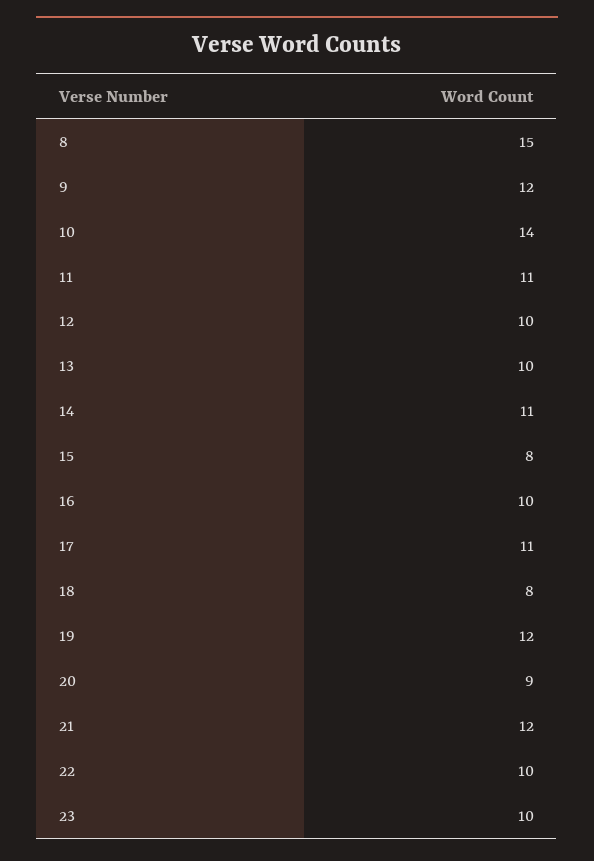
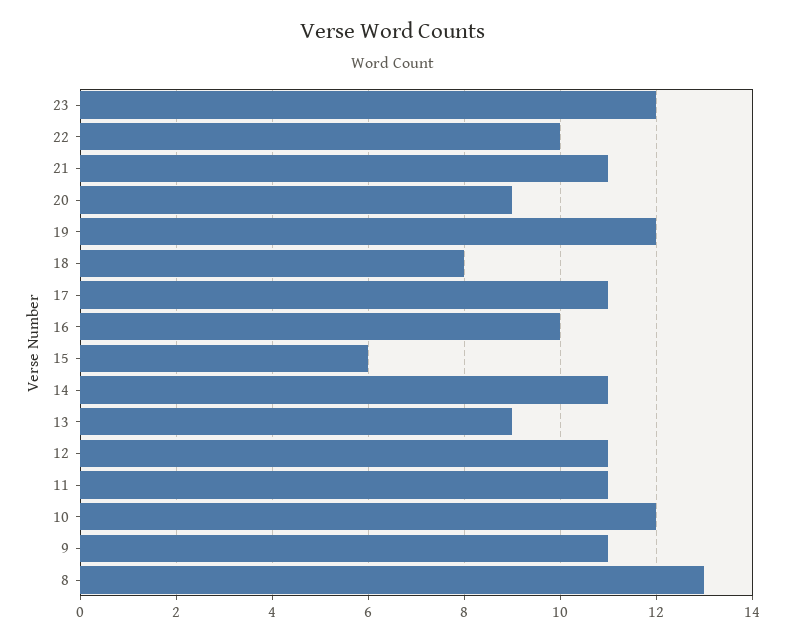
  {
-   "8": 15,
+   "8": 13,
-   "9": 12,
+   "9": 11,
-   "10": 14,
+   "10": 12,
    "11": 11,
-   "12": 10,
+   "12": 11,
-   "13": 10,
+   "13": 9,
    "14": 11,
-   "15": 8,
+   "15": 6,
    "16": 10,
    "17": 11,
    "18": 8,
    "19": 12,
    "20": 9,
-   "21": 12,
+   "21": 11,
    "22": 10,
-   "23": 10
+   "23": 12
  }

